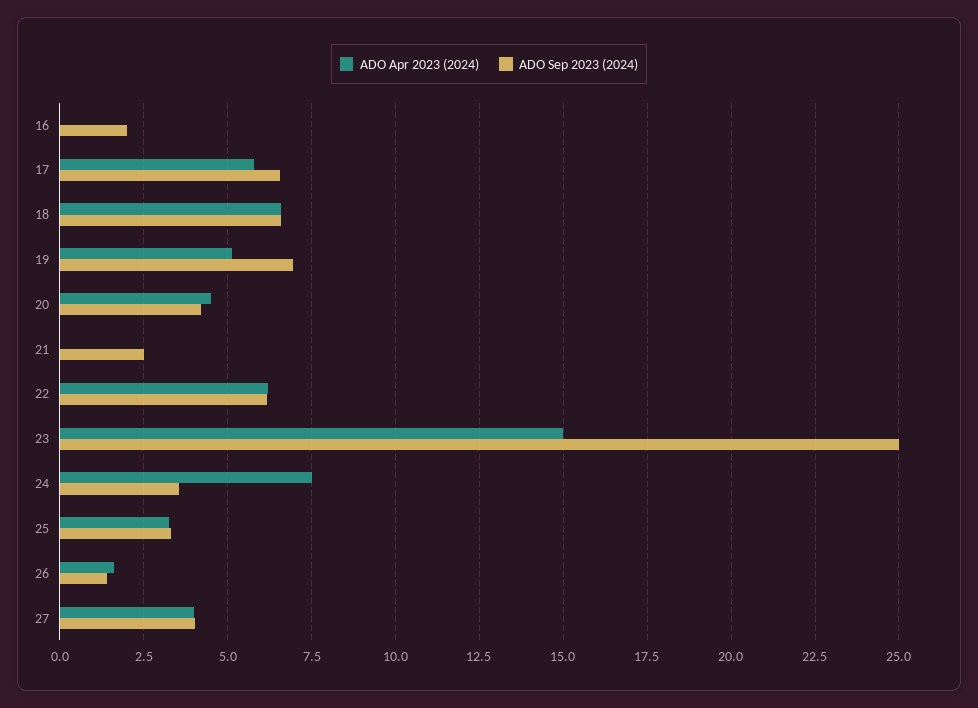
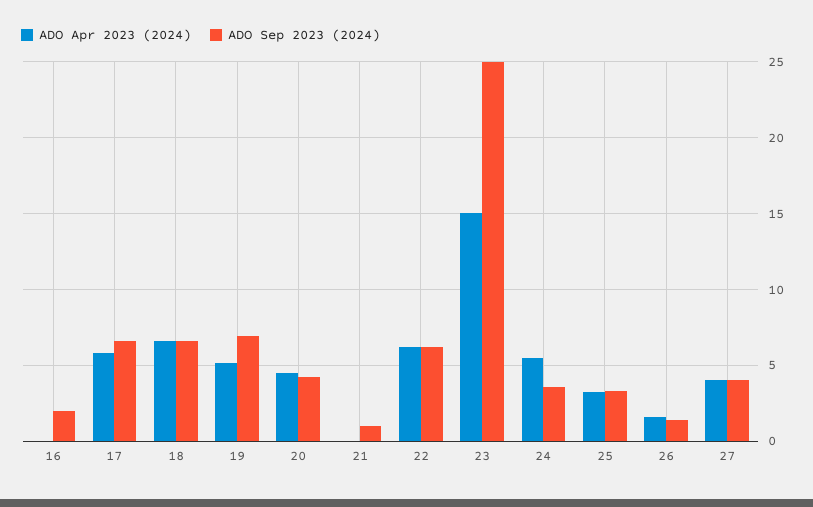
  {
    "ADO Apr 2023 (2024)": {
      "16": 0,
      "17": 5.75,
      "18": 6.5,
      "19": 5.25,
      "20": 4.5,
      "21": 0,
      "22": 6.25,
      "23": 15,
-     "24": 7.5,
+     "24": 5.5,
      "25": 3.25,
      "26": 1.5,
      "27": 4
    },
    "ADO Sep 2023 (2024)": {
      "16": 2,
      "17": 6.5,
      "18": 6.5,
      "19": 7,
      "20": 4.25,
-     "21": 2.5,
+     "21": 1,
      "22": 6.25,
      "23": 25,
      "24": 3.5,
      "25": 3.25,
      "26": 1.5,
      "27": 4
    }
  }

